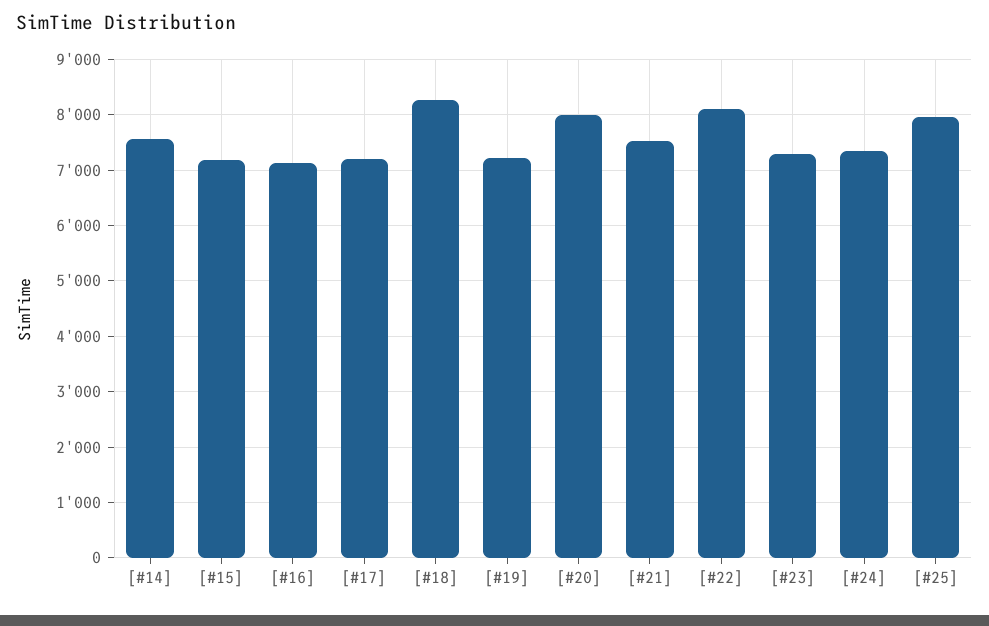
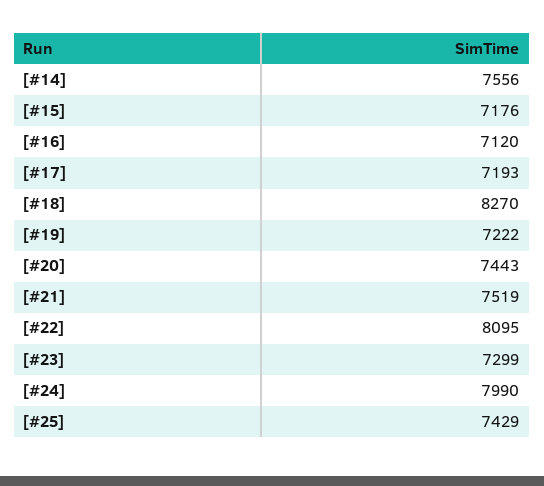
  {
    "[#14]": 7556,
    "[#15]": 7176,
    "[#16]": 7120,
    "[#17]": 7193,
    "[#18]": 8270,
    "[#19]": 7222,
-   "[#20]": 8000,
+   "[#20]": 7443,
    "[#21]": 7519,
    "[#22]": 8095,
    "[#23]": 7299,
-   "[#24]": 7400,
+   "[#24]": 7990,
-   "[#25]": 8000
+   "[#25]": 7429
  }

